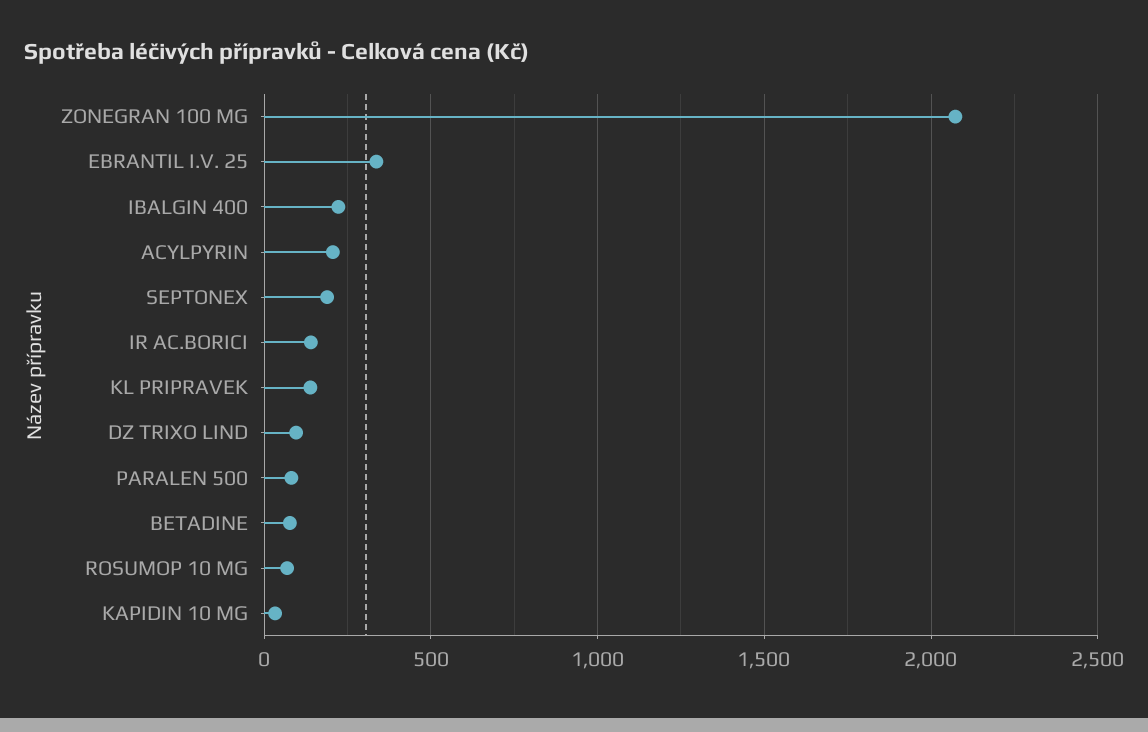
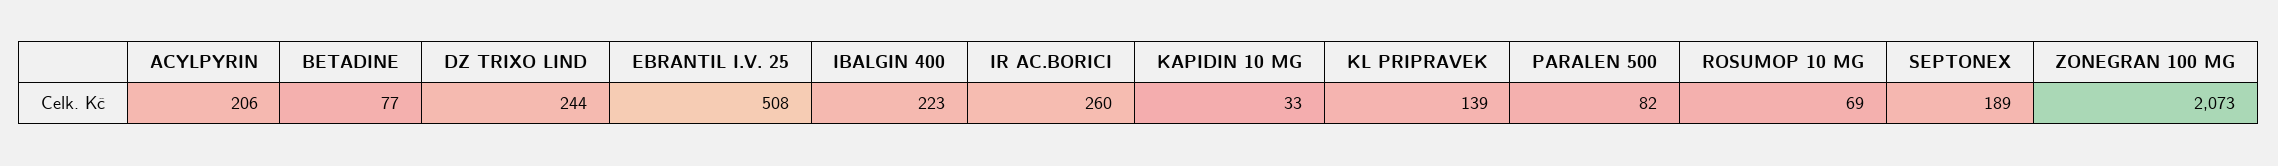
  {
    "ZONEGRAN 100 MG": 2073,
-   "EBRANTIL I.V. 25": 350,
+   "EBRANTIL I.V. 25": 508,
    "IBALGIN 400": 223,
    "ACYLPYRIN": 206,
    "SEPTONEX": 189,
-   "IR AC.BORICI": 150,
+   "IR AC.BORICI": 260,
    "KL PRIPRAVEK": 139,
-   "DZ TRIXO LIND": 100,
+   "DZ TRIXO LIND": 244,
    "PARALEN 500": 82,
    "BETADINE": 77,
    "ROSUMOP 10 MG": 69,
    "KAPIDIN 10 MG": 33
  }

